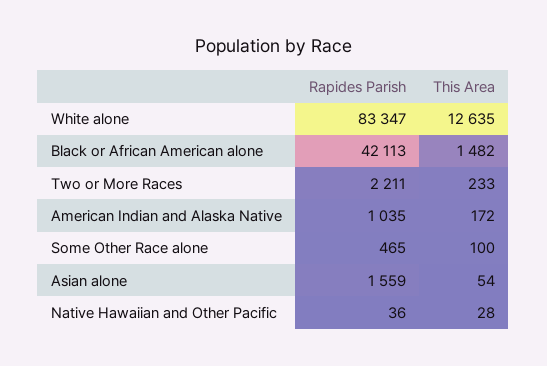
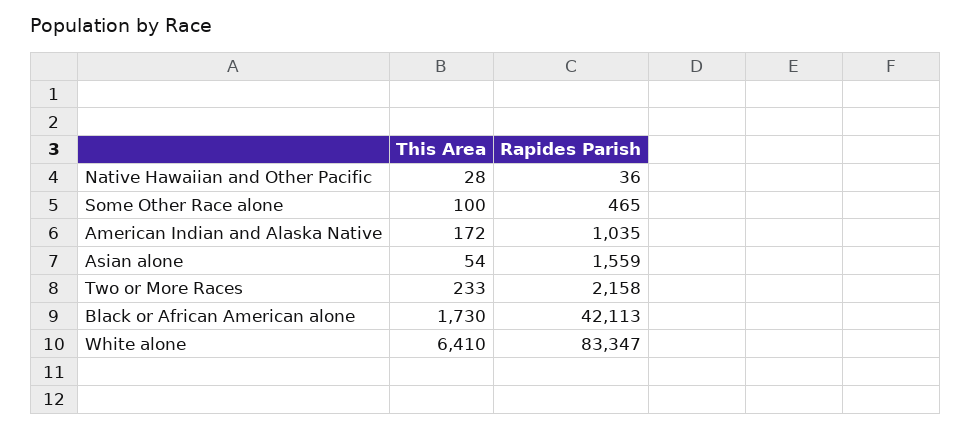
  {
    "Rapides Parish": {
      "White alone": 83347,
      "Black or African American alone": 42113,
-     "Two or More Races": 2211,
+     "Two or More Races": 2158,
      "American Indian and Alaska Native": 1035,
      "Some Other Race alone": 465,
      "Asian alone": 1559,
      "Native Hawaiian and Other Pacific": 36
    },
    "This Area": {
-     "White alone": 12635,
+     "White alone": 6410,
-     "Black or African American alone": 1482,
+     "Black or African American alone": 1730,
      "Two or More Races": 233,
      "American Indian and Alaska Native": 172,
      "Some Other Race alone": 100,
      "Asian alone": 54,
      "Native Hawaiian and Other Pacific": 28
    }
  }

